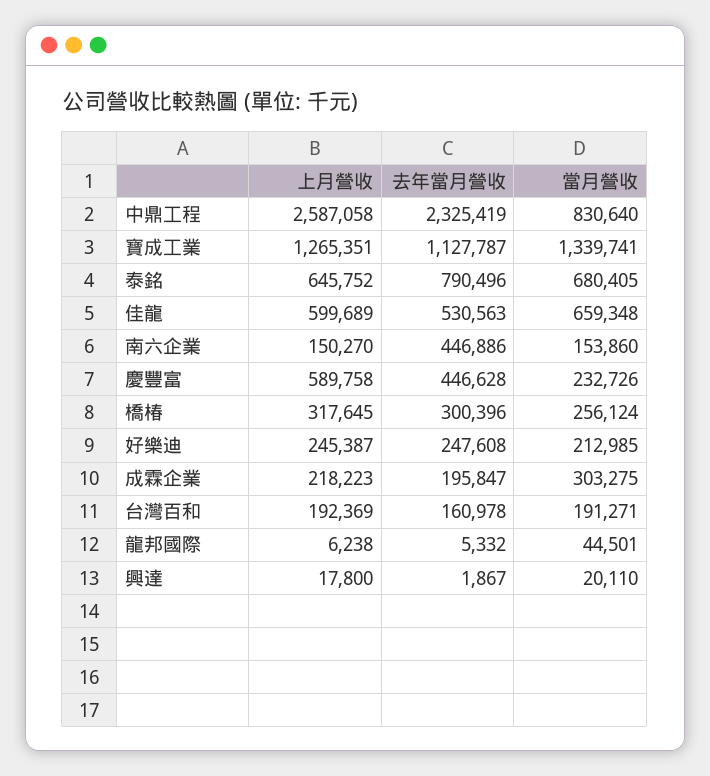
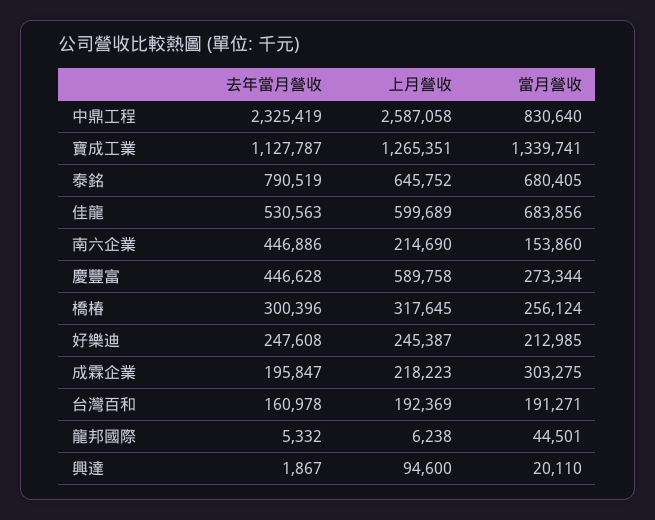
  {
    "上月營收": {
      "中鼎工程": 2587058,
      "寶成工業": 1265351,
      "泰銘": 645752,
      "佳龍": 599689,
-     "南六企業": 150270,
+     "南六企業": 214690,
      "慶豐富": 589758,
      "橋椿": 317645,
      "好樂迪": 245387,
      "成霖企業": 218223,
      "台灣百和": 192369,
      "龍邦國際": 6238,
-     "興達": 17800
+     "興達": 94600
    },
    "去年當月營收": {
      "中鼎工程": 2325419,
      "寶成工業": 1127787,
-     "泰銘": 790496,
+     "泰銘": 790519,
      "佳龍": 530563,
      "南六企業": 446886,
      "慶豐富": 446628,
      "橋椿": 300396,
      "好樂迪": 247608,
      "成霖企業": 195847,
      "台灣百和": 160978,
      "龍邦國際": 5332,
      "興達": 1867
    },
    "當月營收": {
      "中鼎工程": 830640,
      "寶成工業": 1339741,
      "泰銘": 680405,
-     "佳龍": 659348,
+     "佳龍": 683856,
      "南六企業": 153860,
-     "慶豐富": 232726,
+     "慶豐富": 273344,
      "橋椿": 256124,
      "好樂迪": 212985,
      "成霖企業": 303275,
      "台灣百和": 191271,
      "龍邦國際": 44501,
      "興達": 20110
    }
  }

